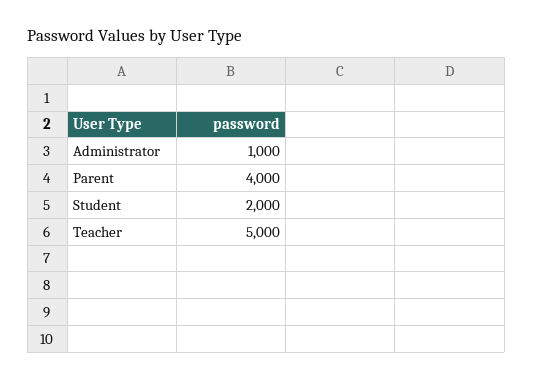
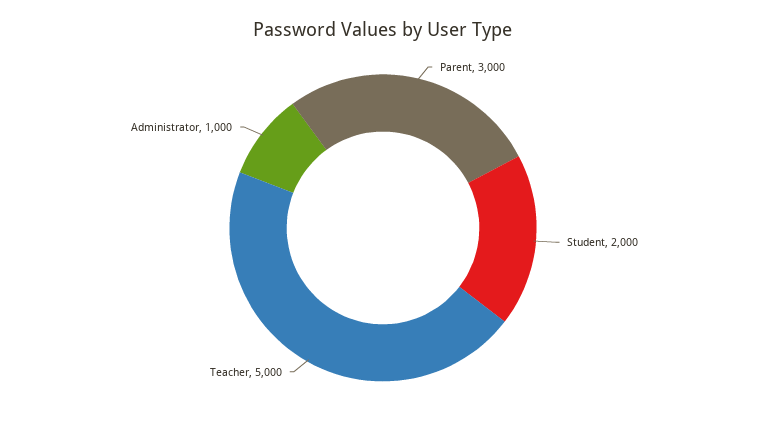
  {
    "Administrator": 1000,
-   "Parent": 4000,
+   "Parent": 3000,
    "Student": 2000,
    "Teacher": 5000
  }

